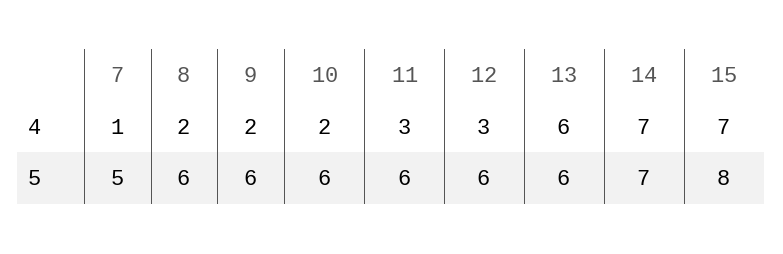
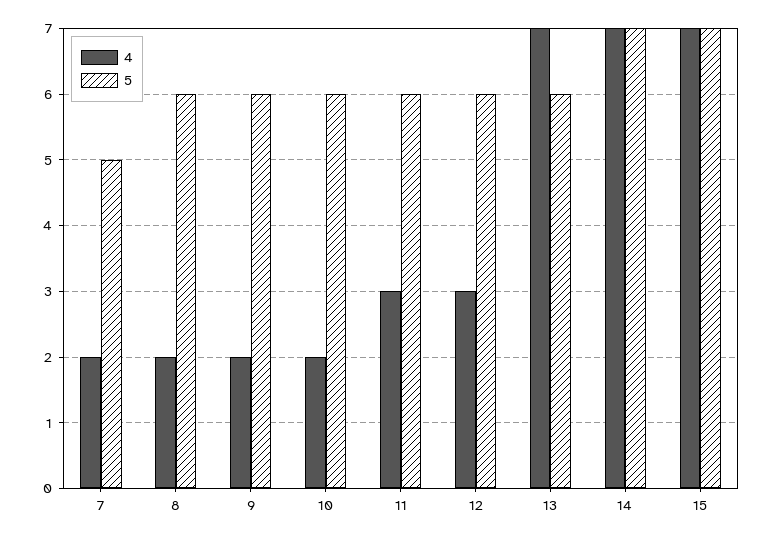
  {
    "4": {
-     "7": 1,
+     "7": 2,
      "8": 2,
      "9": 2,
      "10": 2,
      "11": 3,
      "12": 3,
-     "13": 6,
+     "13": 7,
      "14": 7,
      "15": 7
    },
    "5": {
      "7": 5,
      "8": 6,
      "9": 6,
      "10": 6,
      "11": 6,
      "12": 6,
      "13": 6,
      "14": 7,
-     "15": 8
+     "15": 7
    }
  }

